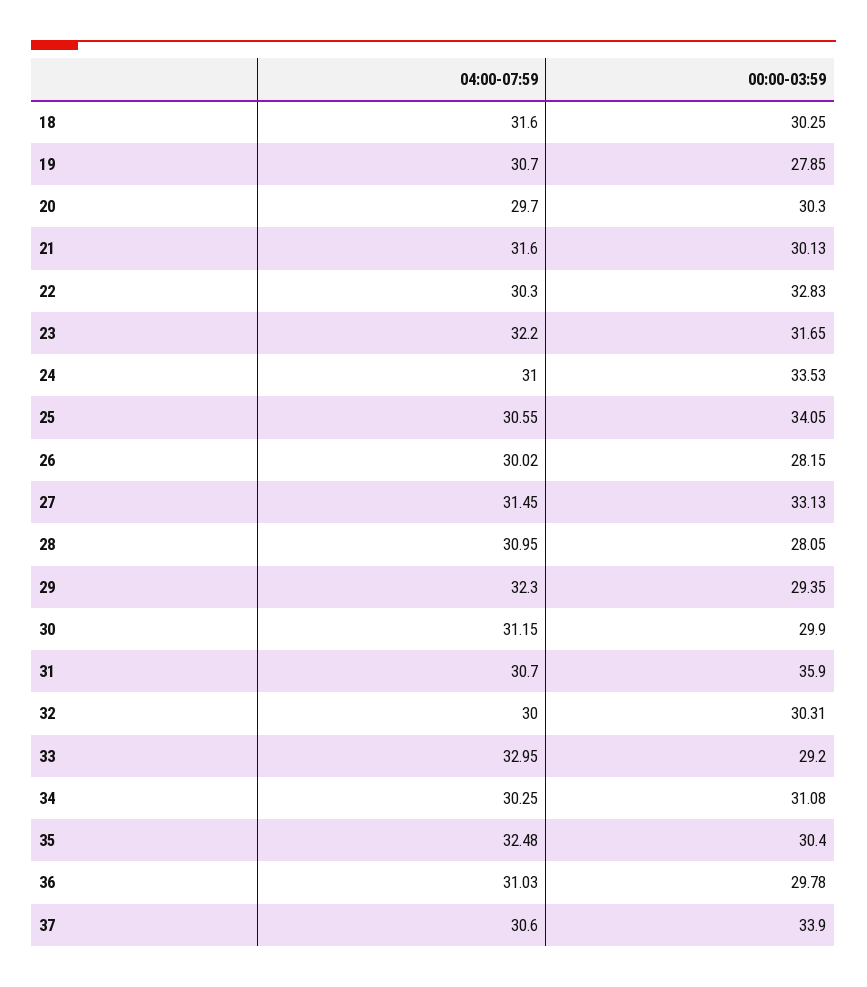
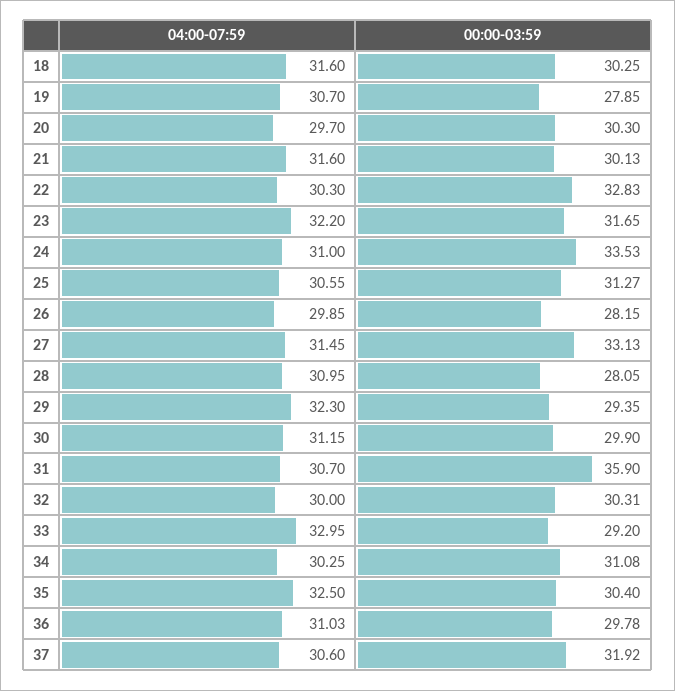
  {
    "04:00-07:59": {
      "18": 31.6,
      "19": 30.7,
      "20": 29.7,
      "21": 31.6,
      "22": 30.3,
      "23": 32.2,
      "24": 31,
      "25": 30.55,
-     "26": 30.02,
+     "26": 29.85,
      "27": 31.45,
      "28": 30.95,
      "29": 32.3,
      "30": 31.15,
      "31": 30.7,
      "32": 30,
      "33": 32.95,
      "34": 30.25,
-     "35": 32.48,
+     "35": 32.5,
      "36": 31.03,
      "37": 30.6
    },
    "00:00-03:59": {
      "18": 30.25,
      "19": 27.85,
      "20": 30.3,
      "21": 30.13,
      "22": 32.83,
      "23": 31.65,
      "24": 33.53,
-     "25": 34.05,
+     "25": 31.27,
      "26": 28.15,
      "27": 33.13,
      "28": 28.05,
      "29": 29.35,
      "30": 29.9,
      "31": 35.9,
      "32": 30.31,
      "33": 29.2,
      "34": 31.08,
      "35": 30.4,
      "36": 29.78,
-     "37": 33.9
+     "37": 31.92
    }
  }

